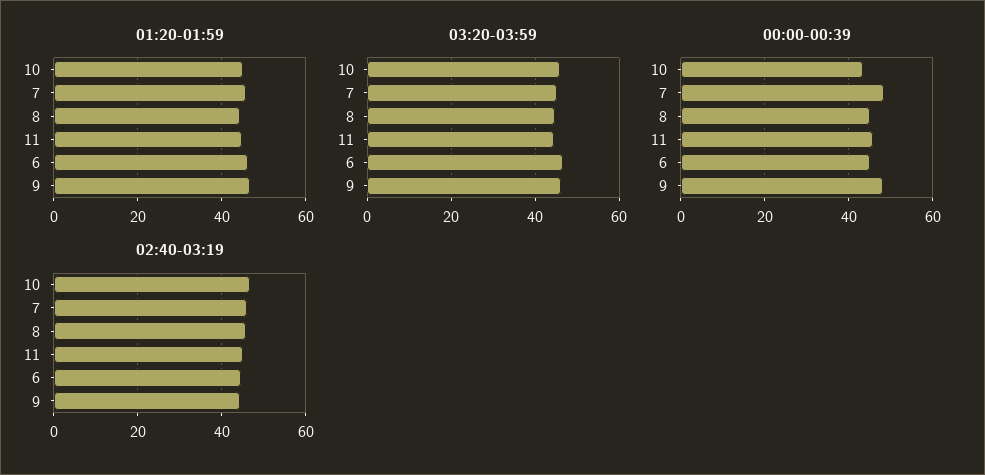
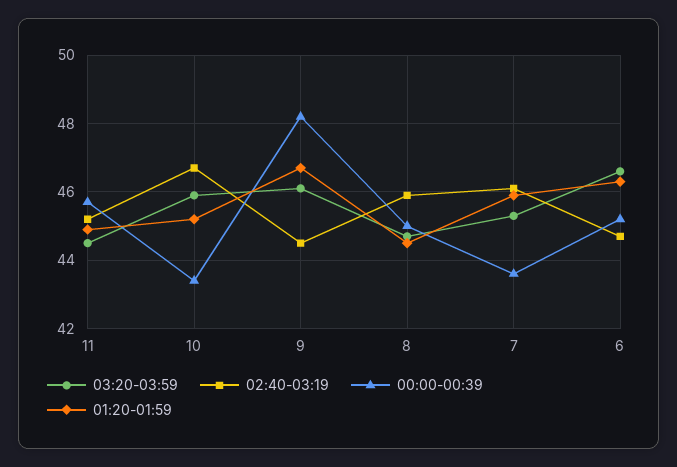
  {
    "01:20-01:59": {
      "10": 45,
      "7": 46,
      "8": 44.5,
      "11": 45,
      "6": 46.5,
      "9": 46.5
    },
    "03:20-03:59": {
      "10": 46,
      "7": 45.5,
      "8": 44.5,
      "11": 44.5,
      "6": 46.5,
      "9": 46
    },
    "00:00-00:39": {
      "10": 43.5,
-     "7": 48,
+     "7": 43.5,
      "8": 45,
      "11": 45.5,
      "6": 45,
      "9": 48
    },
    "02:40-03:19": {
      "10": 46.5,
      "7": 46,
      "8": 46,
      "11": 45,
      "6": 44.5,
      "9": 44.5
    }
  }

